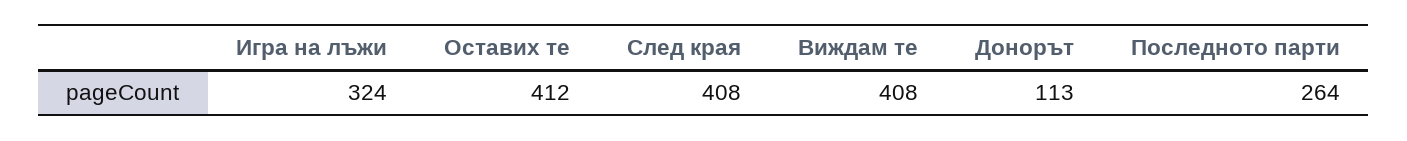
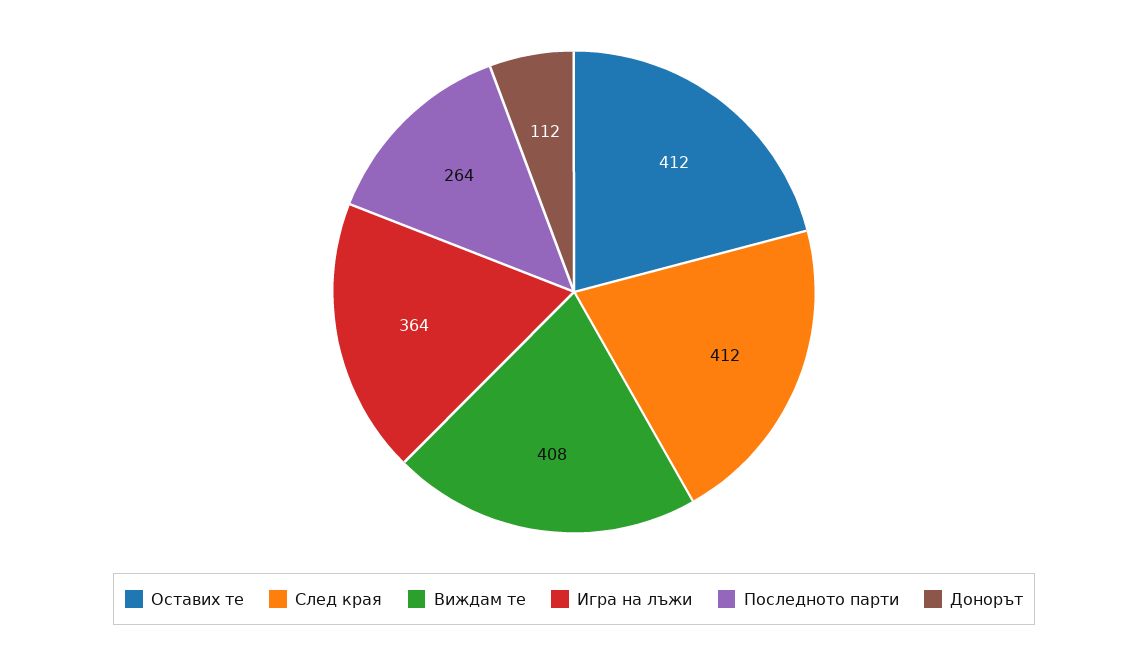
  {
-   "Игра на лъжи": 324,
+   "Игра на лъжи": 364,
    "Оставих те": 412,
-   "След края": 408,
+   "След края": 412,
    "Виждам те": 408,
-   "Донорът": 113,
+   "Донорът": 112,
    "Последното парти": 264
  }

